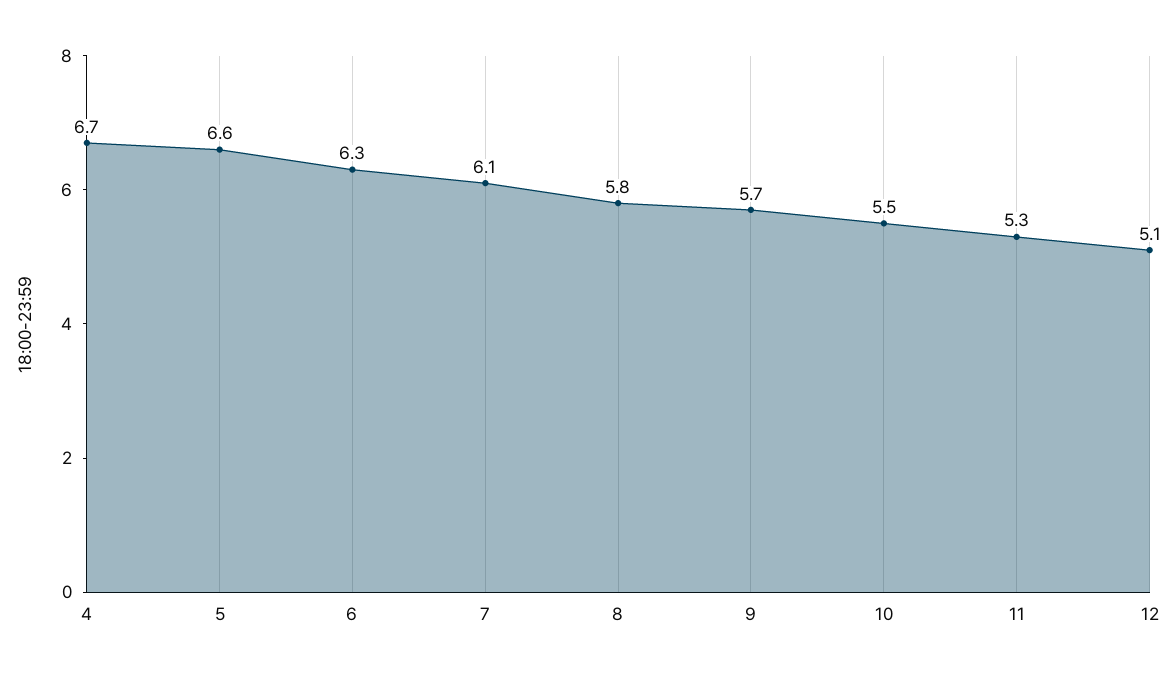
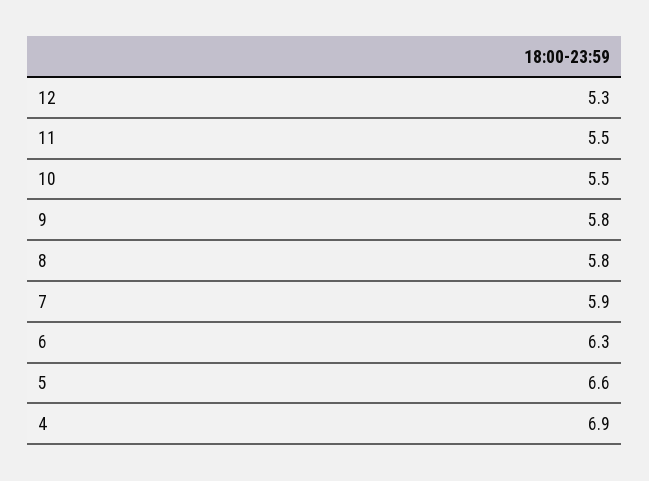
  {
-   "4": 6.7,
+   "4": 6.9,
    "5": 6.6,
    "6": 6.3,
-   "7": 6.1,
+   "7": 5.9,
    "8": 5.8,
-   "9": 5.7,
+   "9": 5.8,
    "10": 5.5,
-   "11": 5.3,
+   "11": 5.5,
-   "12": 5.1
+   "12": 5.3
  }

